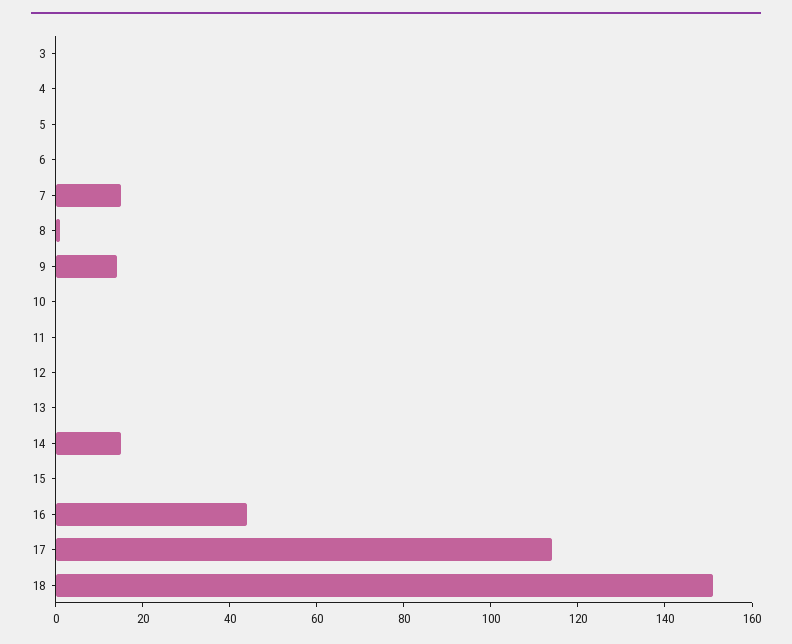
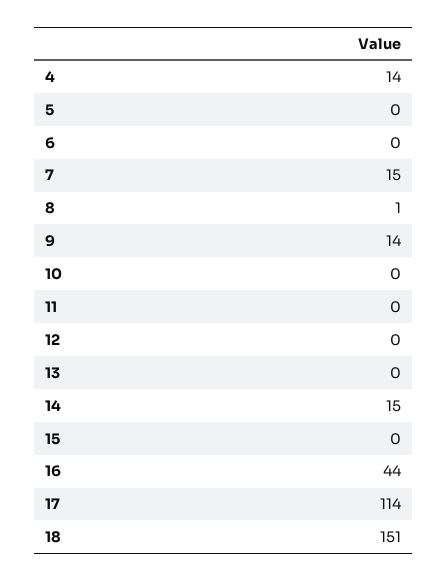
  {
-   "3": 0,
-   "4": 0,
+   "4": 14,
    "5": 0,
    "6": 0,
    "7": 15,
    "8": 1,
    "9": 14,
    "10": 0,
    "11": 0,
    "12": 0,
    "13": 0,
    "14": 15,
    "15": 0,
    "16": 44,
    "17": 114,
    "18": 151
  }

